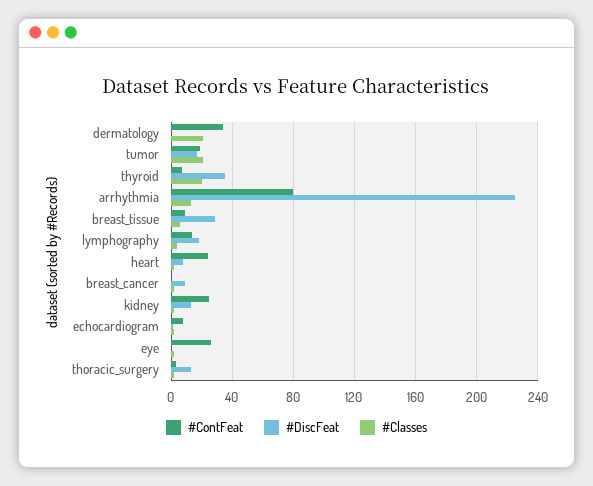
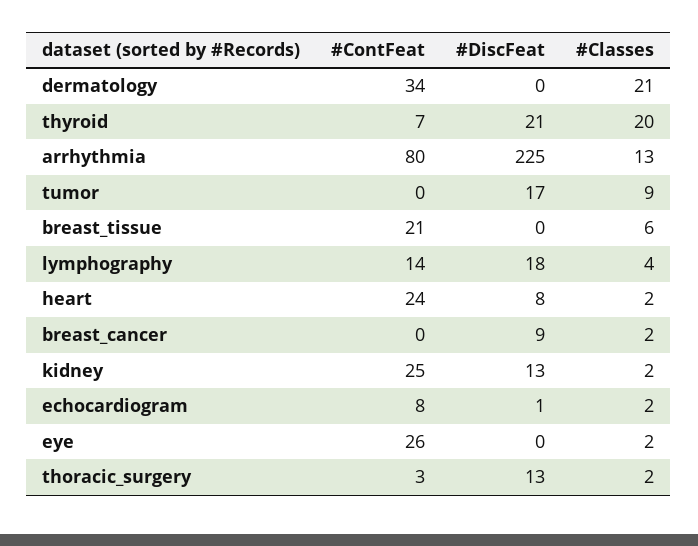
  {
    "#ContFeat": {
      "dermatology": 34,
-     "tumor": 20,
+     "tumor": 0,
      "thyroid": 7,
      "arrhythmia": 80,
-     "breast_tissue": 10,
+     "breast_tissue": 21,
      "lymphography": 14,
      "heart": 24,
      "breast_cancer": 0,
      "kidney": 25,
      "echocardiogram": 8,
      "eye": 26,
      "thoracic_surgery": 3
    },
    "#DiscFeat": {
      "dermatology": 0,
      "tumor": 17,
-     "thyroid": 35,
+     "thyroid": 21,
      "arrhythmia": 225,
-     "breast_tissue": 30,
+     "breast_tissue": 0,
      "lymphography": 18,
      "heart": 8,
      "breast_cancer": 9,
      "kidney": 13,
      "echocardiogram": 1,
      "eye": 0,
      "thoracic_surgery": 13
    },
    "#Classes": {
      "dermatology": 21,
-     "tumor": 20,
+     "tumor": 9,
      "thyroid": 20,
      "arrhythmia": 13,
      "breast_tissue": 6,
      "lymphography": 4,
      "heart": 2,
      "breast_cancer": 2,
      "kidney": 2,
      "echocardiogram": 2,
      "eye": 2,
      "thoracic_surgery": 2
    }
  }

